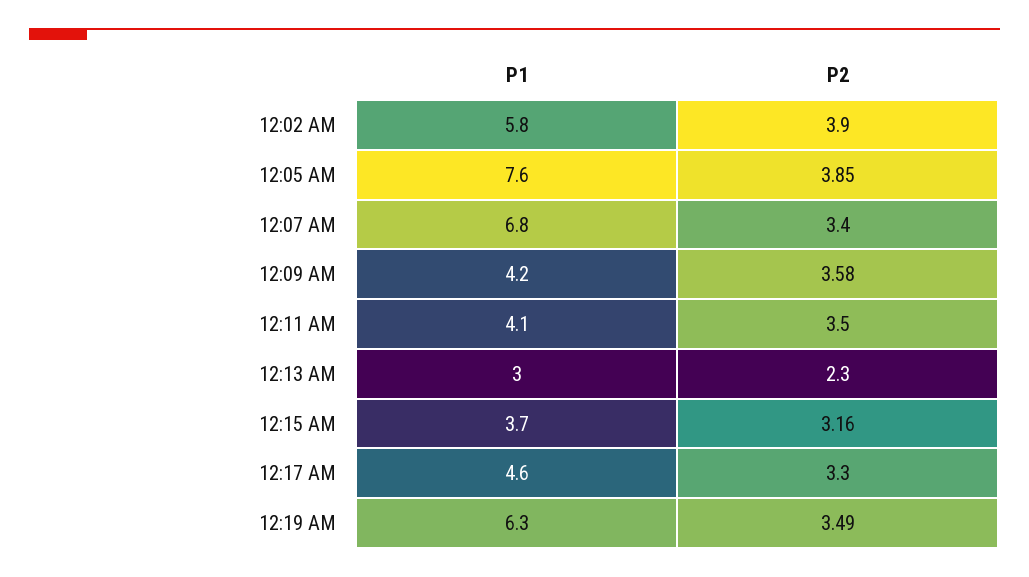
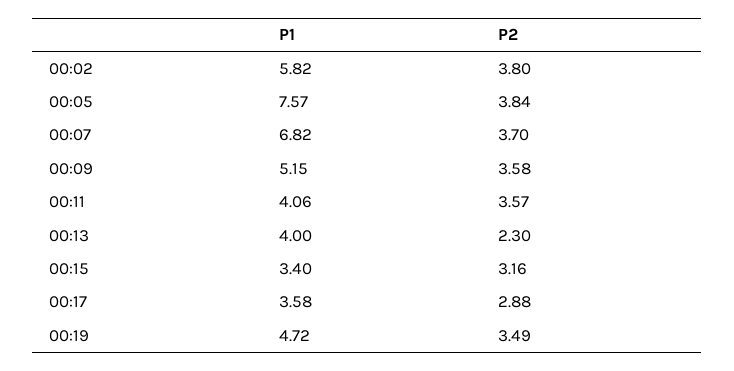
  {
    "P1": {
      "12:02 AM": 5.82,
      "12:05 AM": 7.57,
      "12:07 AM": 6.82,
-     "12:09 AM": 4.2,
+     "12:09 AM": 5.15,
      "12:11 AM": 4.06,
-     "12:13 AM": 3,
+     "12:13 AM": 4,
-     "12:15 AM": 3.7,
+     "12:15 AM": 3.4,
-     "12:17 AM": 4.6,
+     "12:17 AM": 3.58,
-     "12:19 AM": 6.3
+     "12:19 AM": 4.72
    },
    "P2": {
-     "12:02 AM": 3.9,
+     "12:02 AM": 3.8,
-     "12:05 AM": 3.85,
+     "12:05 AM": 3.84,
-     "12:07 AM": 3.4,
+     "12:07 AM": 3.7,
      "12:09 AM": 3.58,
-     "12:11 AM": 3.5,
+     "12:11 AM": 3.57,
      "12:13 AM": 2.3,
      "12:15 AM": 3.16,
-     "12:17 AM": 3.3,
+     "12:17 AM": 2.88,
      "12:19 AM": 3.49
    }
  }

